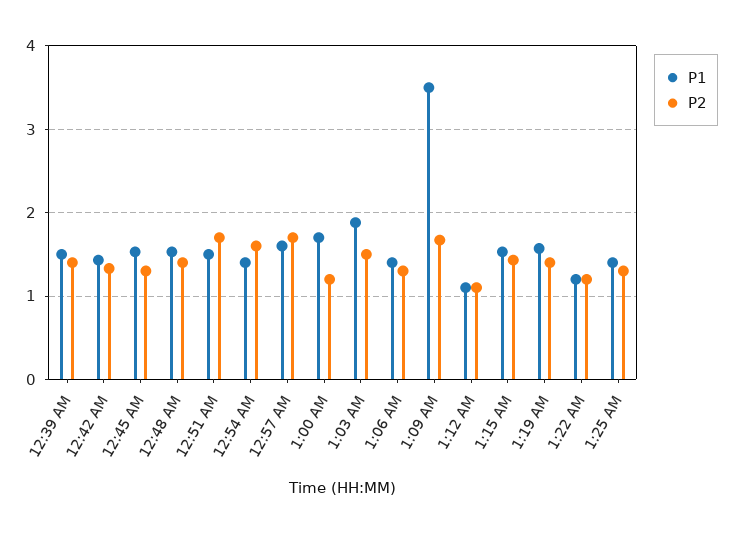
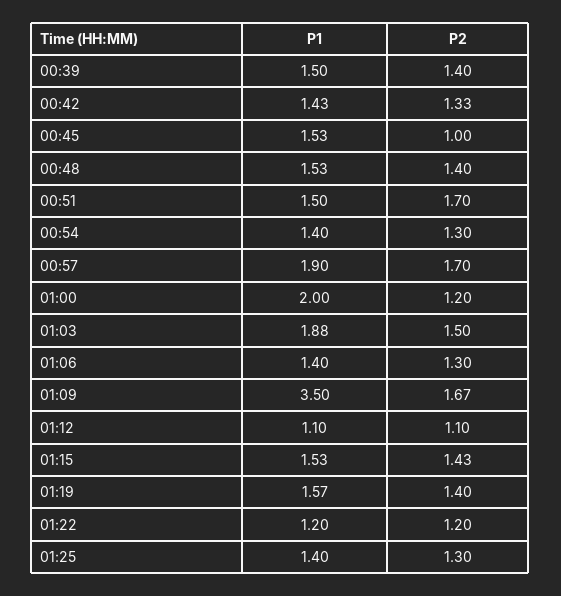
  {
    "P1": {
      "12:39 AM": 1.5,
      "12:42 AM": 1.43,
      "12:45 AM": 1.53,
      "12:48 AM": 1.53,
      "12:51 AM": 1.5,
      "12:54 AM": 1.4,
-     "12:57 AM": 1.6,
+     "12:57 AM": 1.9,
-     "1:00 AM": 1.7,
+     "1:00 AM": 2,
      "1:03 AM": 1.88,
      "1:06 AM": 1.4,
      "1:09 AM": 3.5,
      "1:12 AM": 1.1,
      "1:15 AM": 1.53,
      "1:19 AM": 1.57,
      "1:22 AM": 1.2,
      "1:25 AM": 1.4
    },
    "P2": {
      "12:39 AM": 1.4,
      "12:42 AM": 1.33,
-     "12:45 AM": 1.3,
+     "12:45 AM": 1,
      "12:48 AM": 1.4,
      "12:51 AM": 1.7,
-     "12:54 AM": 1.6,
+     "12:54 AM": 1.3,
      "12:57 AM": 1.7,
      "1:00 AM": 1.2,
      "1:03 AM": 1.5,
      "1:06 AM": 1.3,
      "1:09 AM": 1.67,
      "1:12 AM": 1.1,
      "1:15 AM": 1.43,
      "1:19 AM": 1.4,
      "1:22 AM": 1.2,
      "1:25 AM": 1.3
    }
  }

